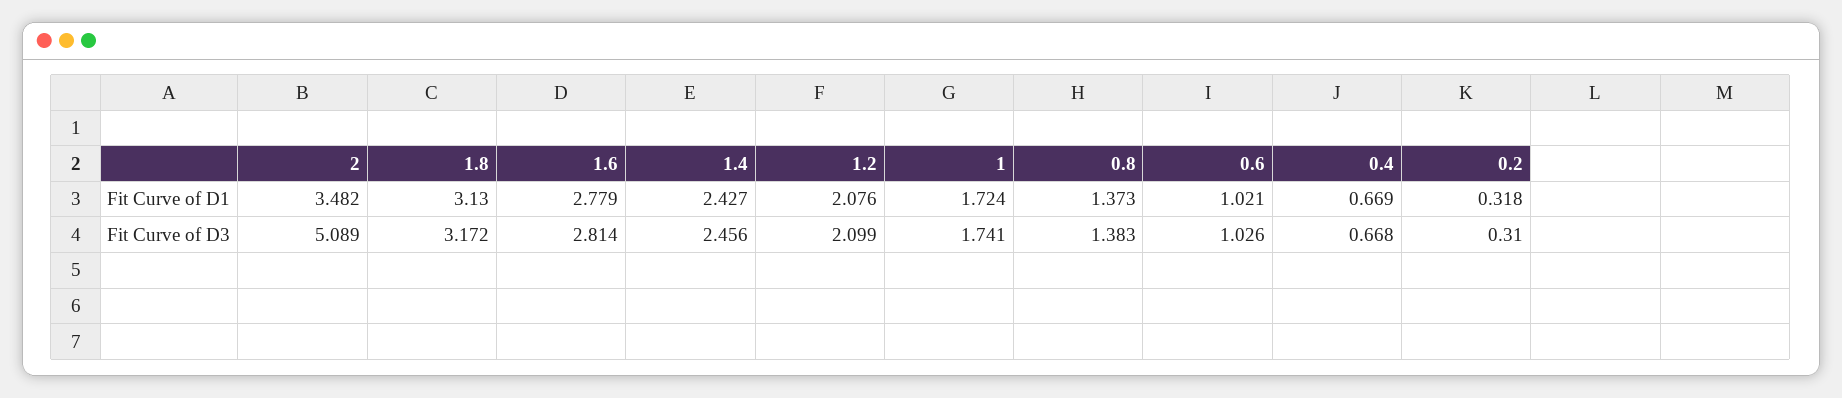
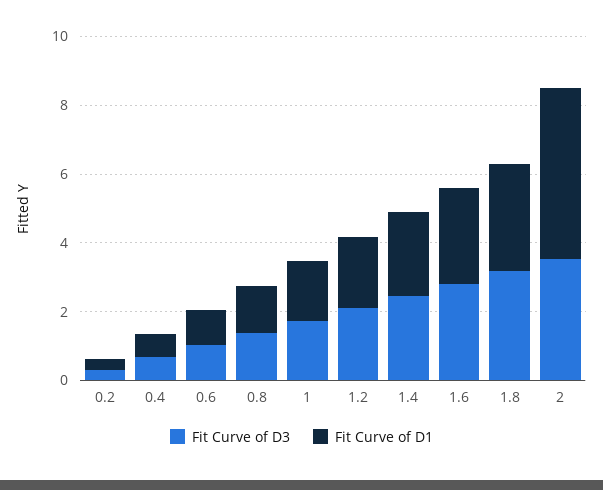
  {
    "Fit Curve of D1": {
-     "2": 3.482,
+     "2": 5,
      "1.8": 3.13,
      "1.6": 2.779,
      "1.4": 2.427,
      "1.2": 2.076,
      "1": 1.724,
      "0.8": 1.373,
      "0.6": 1.021,
      "0.4": 0.669,
      "0.2": 0.318
    },
    "Fit Curve of D3": {
-     "2": 5.089,
+     "2": 3.5,
      "1.8": 3.172,
      "1.6": 2.814,
      "1.4": 2.456,
      "1.2": 2.099,
      "1": 1.741,
      "0.8": 1.383,
      "0.6": 1.026,
      "0.4": 0.668,
      "0.2": 0.31
    }
  }

